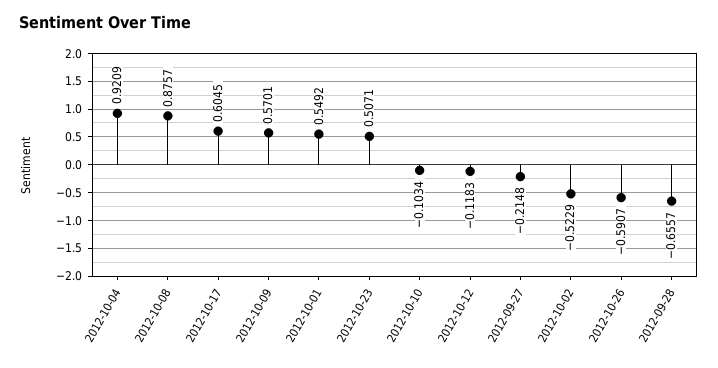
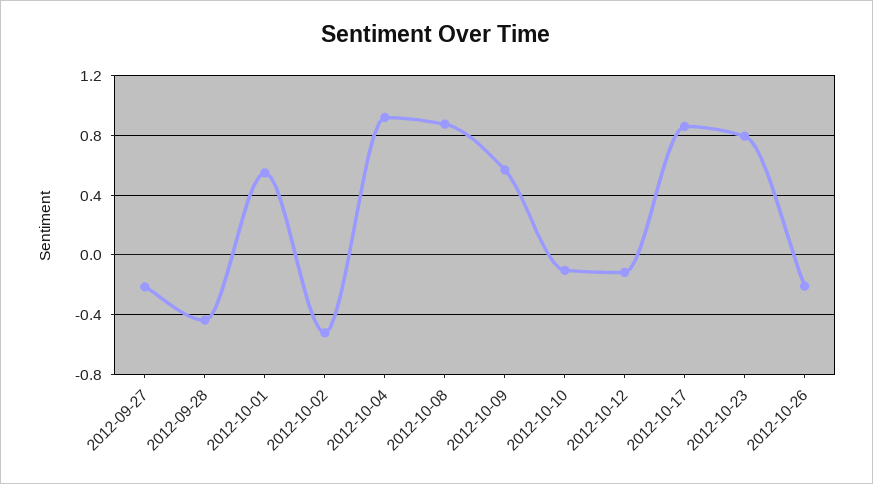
  {
    "2012-10-04": 0.9209,
    "2012-10-08": 0.8757,
-   "2012-10-17": 0.6045,
+   "2012-10-17": 0.85,
    "2012-10-09": 0.5701,
    "2012-10-01": 0.5492,
-   "2012-10-23": 0.5071,
+   "2012-10-23": 0.8,
    "2012-10-10": -0.1034,
    "2012-10-12": -0.1183,
    "2012-09-27": -0.2148,
    "2012-10-02": -0.5229,
-   "2012-10-26": -0.5907,
+   "2012-10-26": -0.2,
-   "2012-09-28": -0.6557
+   "2012-09-28": -0.45
  }

